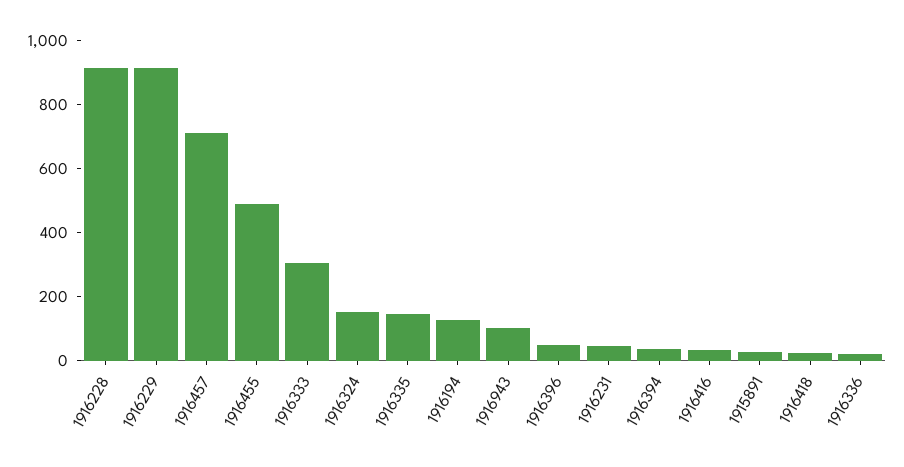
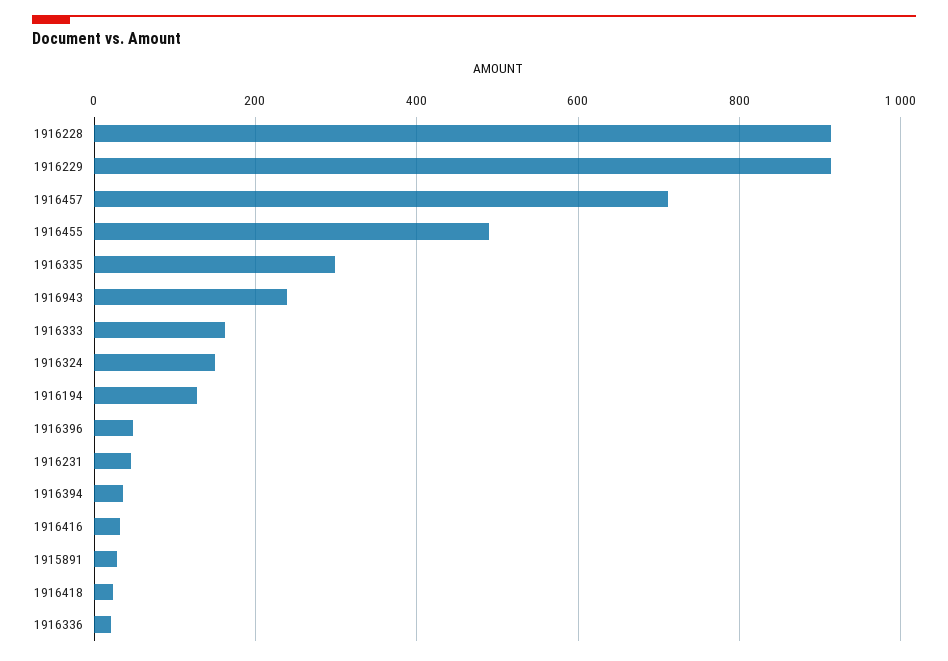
  {
    "1916228": 920,
    "1916229": 920,
    "1916457": 720,
    "1916455": 500,
-   "1916333": 300,
+   "1916333": 160,
    "1916324": 160,
-   "1916335": 150,
+   "1916335": 300,
    "1916194": 120,
-   "1916943": 100,
+   "1916943": 240,
    "1916396": 40,
    "1916231": 40,
    "1916394": 40,
    "1916416": 40,
    "1915891": 20,
    "1916418": 20,
    "1916336": 20
  }

